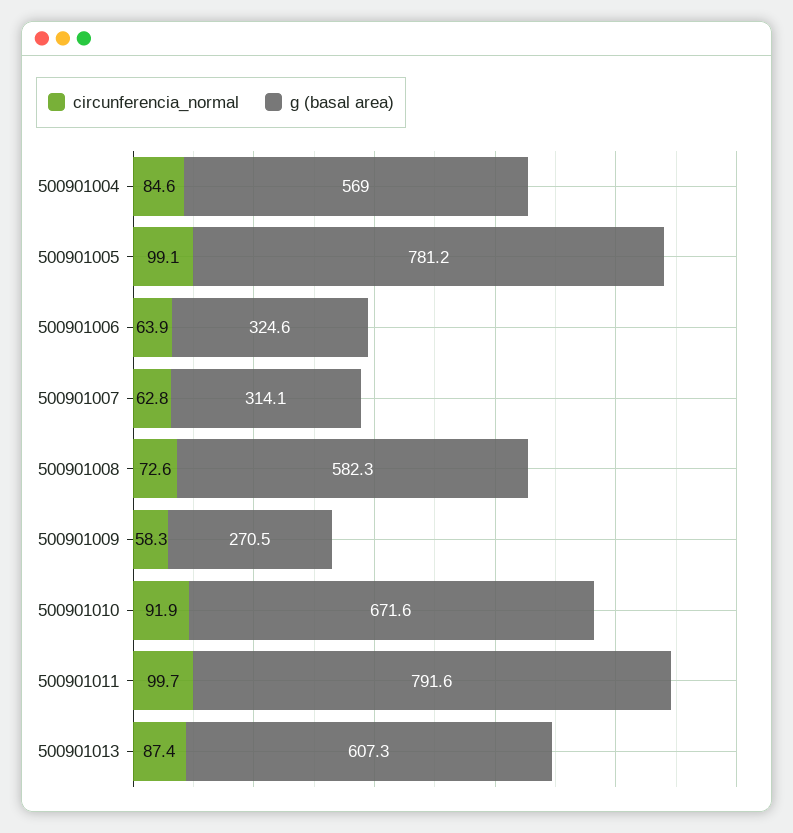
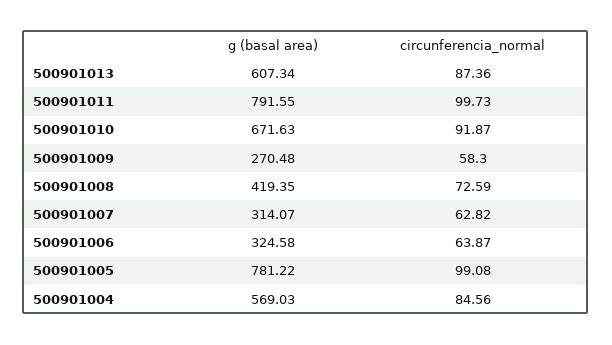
  {
    "circunferencia_normal": {
      "500901004": 84.56,
      "500901005": 99.08,
      "500901006": 63.87,
      "500901007": 62.82,
      "500901008": 72.59,
      "500901009": 58.3,
      "500901010": 91.87,
      "500901011": 99.73,
      "500901013": 87.36
    },
    "g (basal area)": {
      "500901004": 569.03,
      "500901005": 781.22,
      "500901006": 324.58,
      "500901007": 314.07,
-     "500901008": 582.3,
+     "500901008": 419.35,
      "500901009": 270.48,
      "500901010": 671.63,
      "500901011": 791.55,
      "500901013": 607.34
    }
  }

